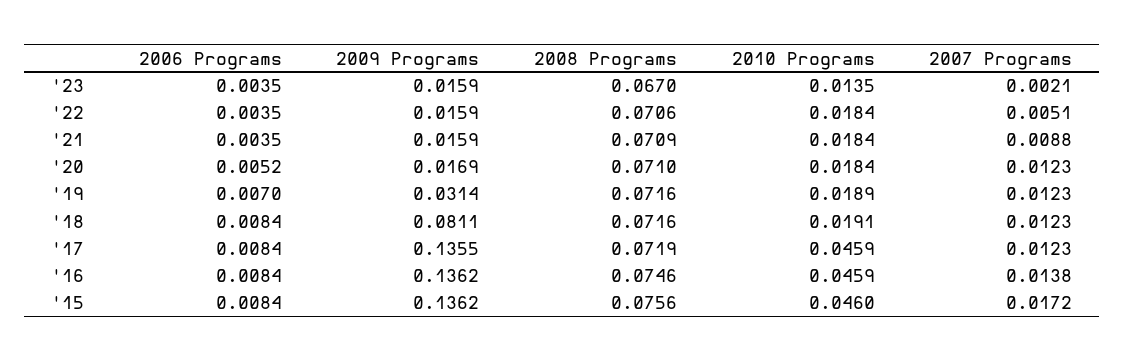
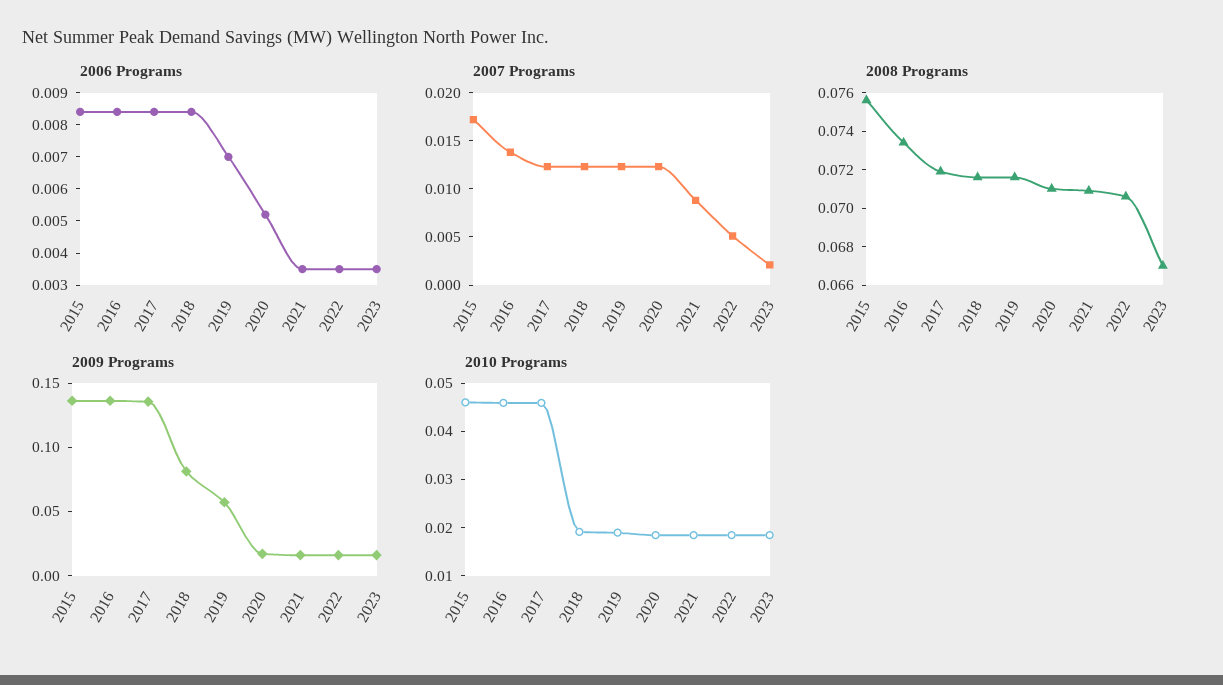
  {
    "2006 Programs": {
      "'23": 0.0035,
      "'22": 0.0035,
      "'21": 0.0035,
      "'20": 0.0052,
      "'19": 0.007,
      "'18": 0.0084,
      "'17": 0.0084,
      "'16": 0.0084,
      "'15": 0.0084
    },
    "2009 Programs": {
      "'23": 0.0159,
      "'22": 0.0159,
      "'21": 0.0159,
      "'20": 0.0169,
-     "'19": 0.0314,
+     "'19": 0.06,
      "'18": 0.0811,
      "'17": 0.1355,
      "'16": 0.1362,
      "'15": 0.1362
    },
    "2008 Programs": {
      "'23": 0.067,
      "'22": 0.0706,
      "'21": 0.0709,
      "'20": 0.071,
      "'19": 0.0716,
      "'18": 0.0716,
      "'17": 0.0719,
-     "'16": 0.0746,
+     "'16": 0.0735,
      "'15": 0.0756
    },
    "2010 Programs": {
-     "'23": 0.0135,
+     "'23": 0.018,
      "'22": 0.0184,
      "'21": 0.0184,
      "'20": 0.0184,
      "'19": 0.0189,
      "'18": 0.0191,
      "'17": 0.0459,
      "'16": 0.0459,
      "'15": 0.046
    },
    "2007 Programs": {
      "'23": 0.0021,
      "'22": 0.0051,
      "'21": 0.0088,
      "'20": 0.0123,
      "'19": 0.0123,
      "'18": 0.0123,
      "'17": 0.0123,
      "'16": 0.0138,
      "'15": 0.0172
    }
  }

